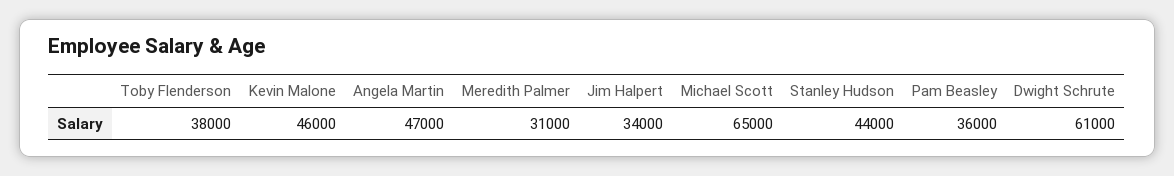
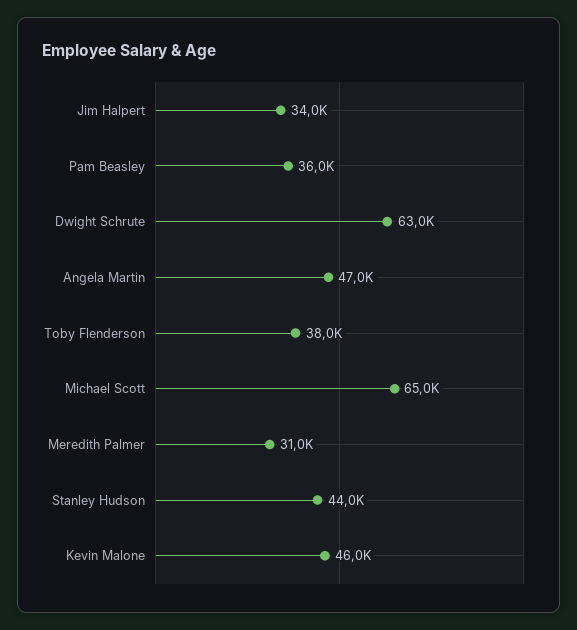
  {
    "Toby Flenderson": 38000,
    "Kevin Malone": 46000,
    "Angela Martin": 47000,
    "Meredith Palmer": 31000,
    "Jim Halpert": 34000,
    "Michael Scott": 65000,
    "Stanley Hudson": 44000,
    "Pam Beasley": 36000,
-   "Dwight Schrute": 61000
+   "Dwight Schrute": 63000
  }

